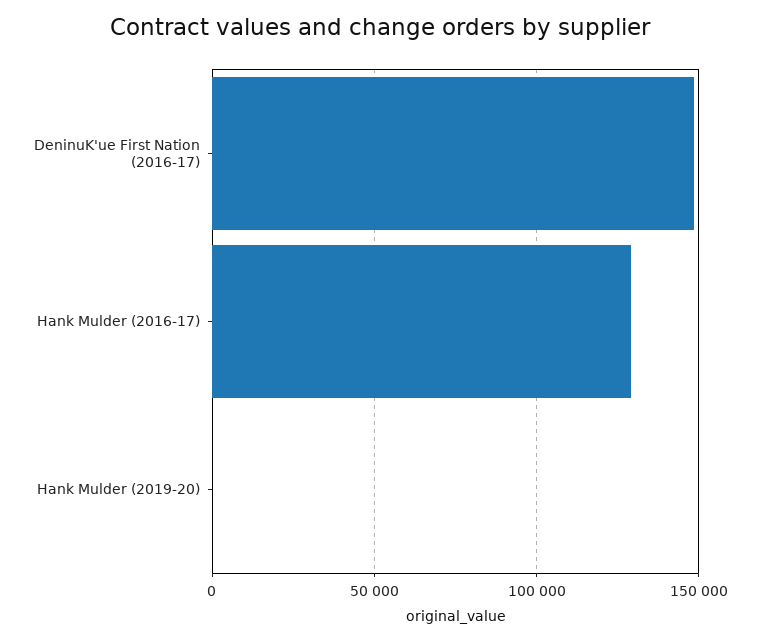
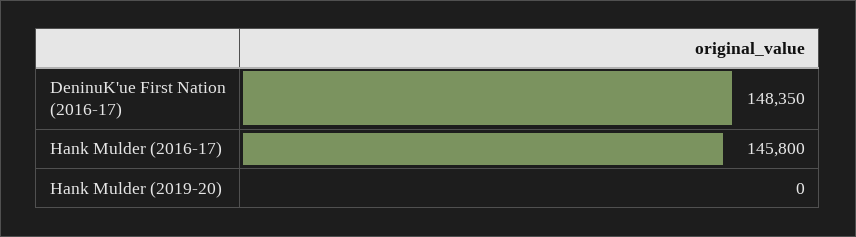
  {
    "DeninuK'ue First Nation (2016-17)": 148350,
-   "Hank Mulder (2016-17)": 130000,
+   "Hank Mulder (2016-17)": 145800,
    "Hank Mulder (2019-20)": 0
  }

